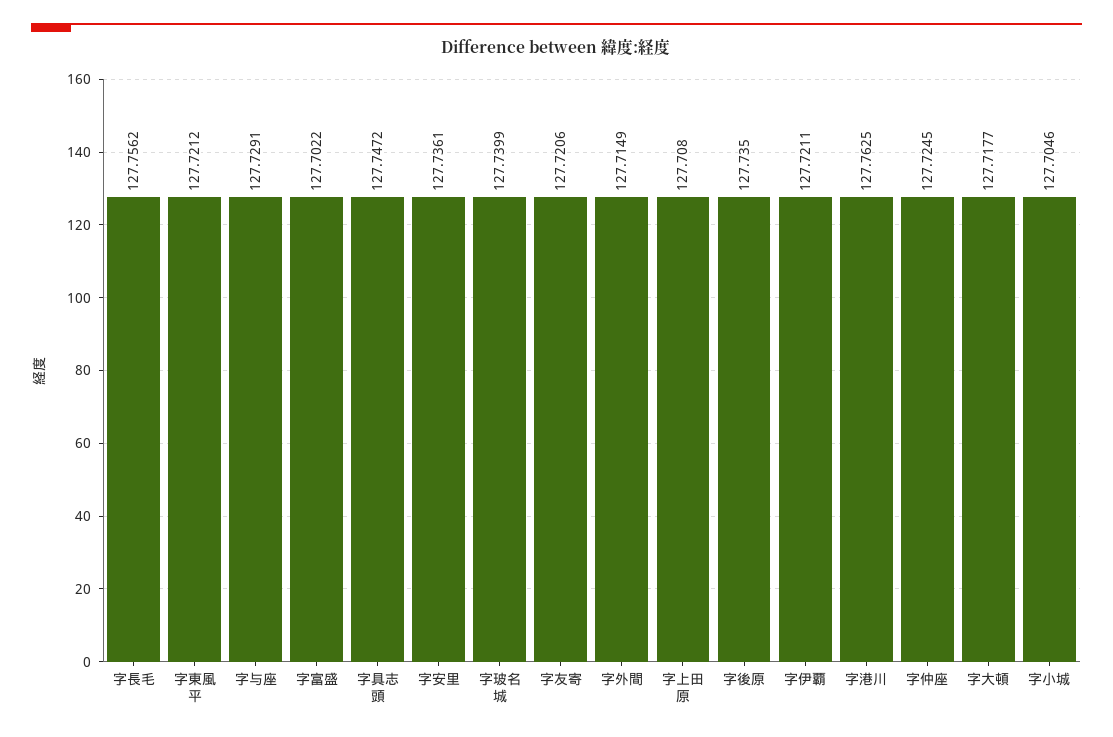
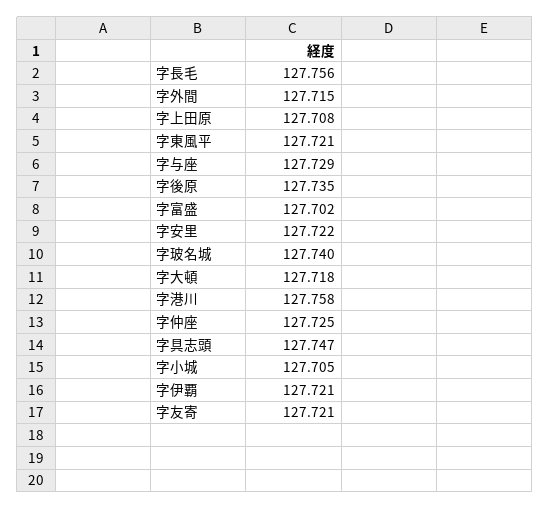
  {
    "字長毛": 127.7562,
    "字東風平": 127.7212,
    "字与座": 127.7291,
    "字富盛": 127.7022,
    "字具志頭": 127.7472,
-   "字安里": 127.7361,
+   "字安里": 127.722,
    "字玻名城": 127.7399,
    "字友寄": 127.7206,
    "字外間": 127.7149,
    "字上田原": 127.708,
    "字後原": 127.735,
    "字伊覇": 127.7211,
-   "字港川": 127.7625,
+   "字港川": 127.758,
    "字仲座": 127.7245,
    "字大頓": 127.7177,
    "字小城": 127.7046
  }

